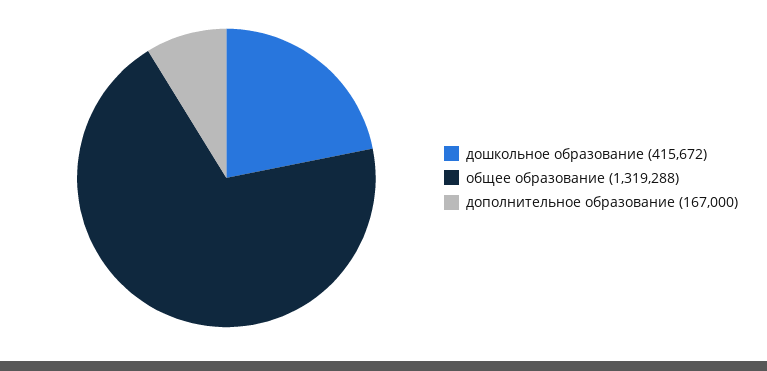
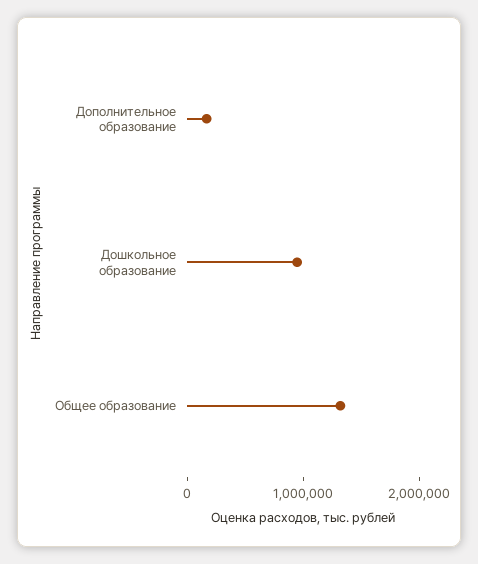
  {
-   "дошкольное образование": 415672,
+   "дошкольное образование": 1000000,
    "общее образование": 1319288,
    "дополнительное образование": 167000
  }

